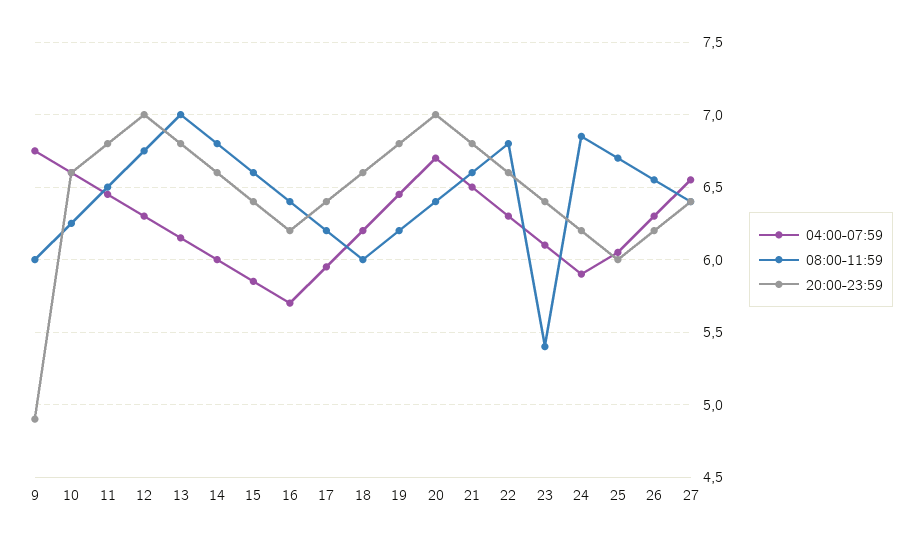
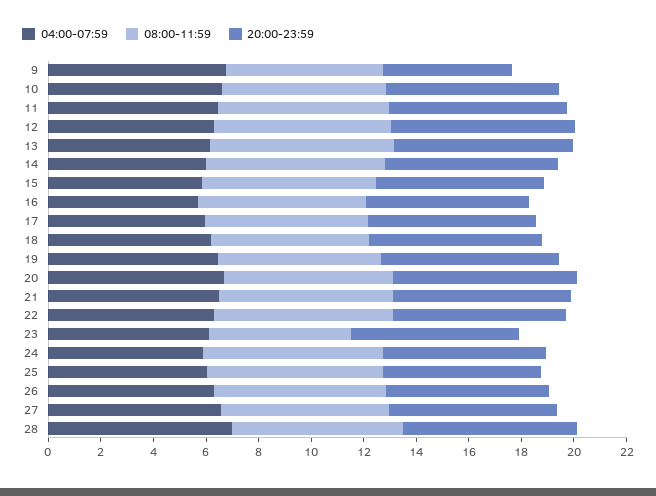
  {
    "04:00-07:59": {
      "9": 6.75,
      "10": 6.6,
      "11": 6.45,
      "12": 6.3,
      "13": 6.15,
      "14": 6,
      "15": 5.85,
      "16": 5.7,
      "17": 5.95,
      "18": 6.2,
      "19": 6.45,
      "20": 6.7,
      "21": 6.5,
      "22": 6.3,
      "23": 6.1,
      "24": 5.9,
      "25": 6.05,
      "26": 6.3,
-     "27": 6.55
+     "27": 6.55,
+     "28": 7
    },
    "08:00-11:59": {
      "9": 6,
      "10": 6.25,
      "11": 6.5,
      "12": 6.75,
      "13": 7,
      "14": 6.8,
      "15": 6.6,
      "16": 6.4,
      "17": 6.2,
      "18": 6,
      "19": 6.2,
      "20": 6.4,
      "21": 6.6,
      "22": 6.8,
      "23": 5.4,
      "24": 6.85,
      "25": 6.7,
      "26": 6.55,
-     "27": 6.4
+     "27": 6.4,
+     "28": 6.5
    },
    "20:00-23:59": {
      "9": 4.9,
      "10": 6.6,
      "11": 6.8,
      "12": 7,
      "13": 6.8,
      "14": 6.6,
      "15": 6.4,
      "16": 6.2,
      "17": 6.4,
      "18": 6.6,
      "19": 6.8,
      "20": 7,
      "21": 6.8,
      "22": 6.6,
      "23": 6.4,
      "24": 6.2,
      "25": 6,
      "26": 6.2,
-     "27": 6.4
+     "27": 6.4,
+     "28": 6.5
    }
  }

